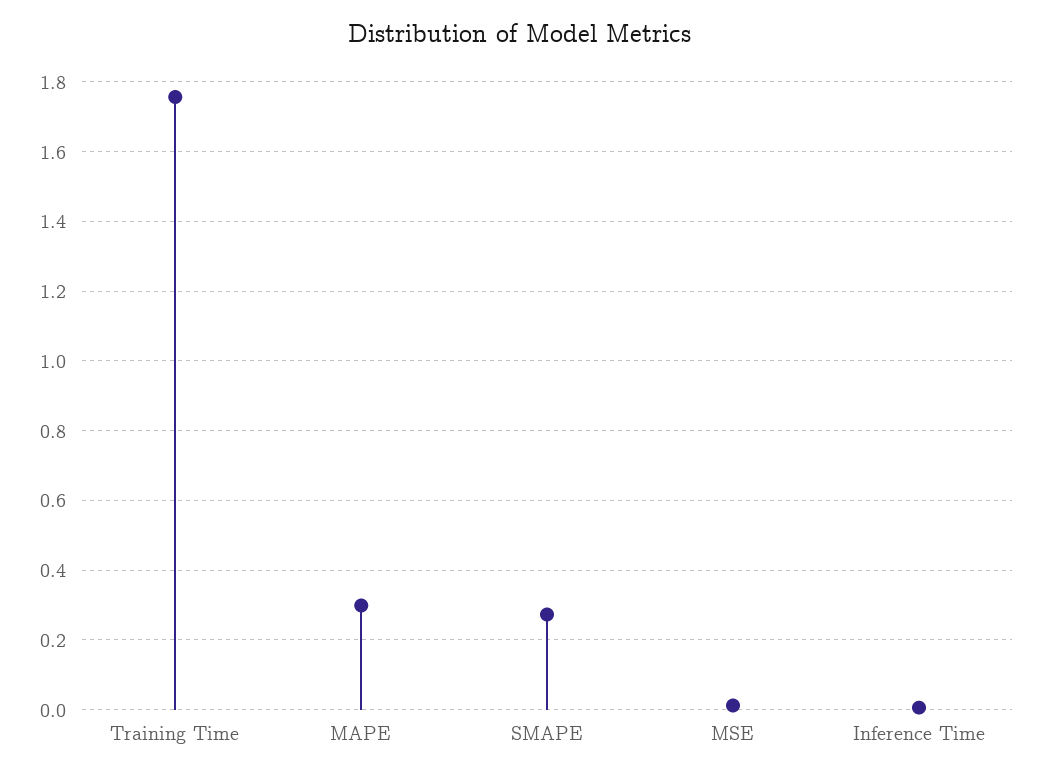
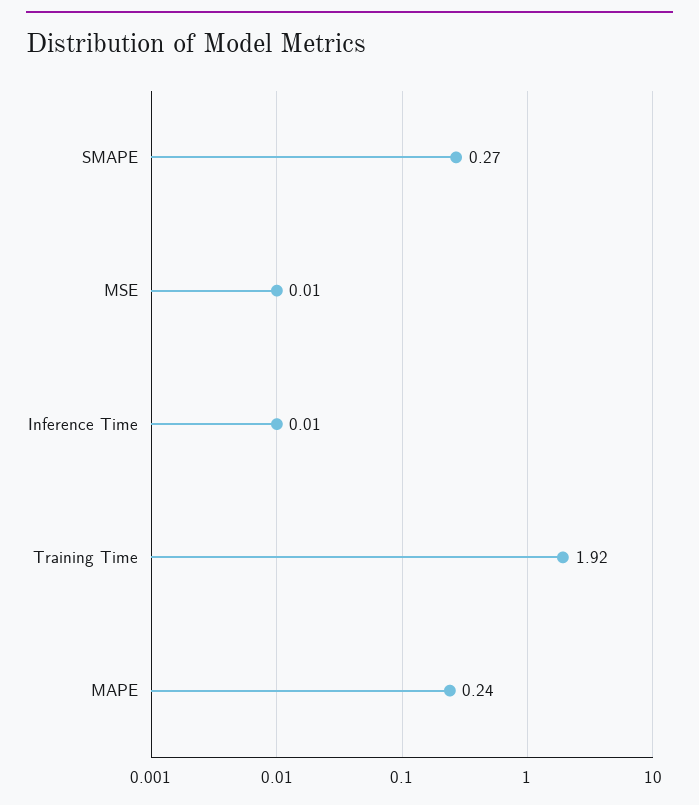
  {
-   "Training Time": 1.76,
+   "Training Time": 1.92,
-   "MAPE": 0.3,
+   "MAPE": 0.24,
    "SMAPE": 0.27,
    "MSE": 0.01,
    "Inference Time": 0.01
  }

